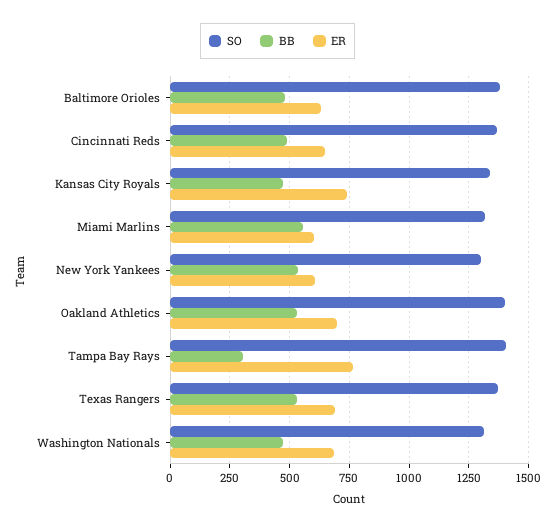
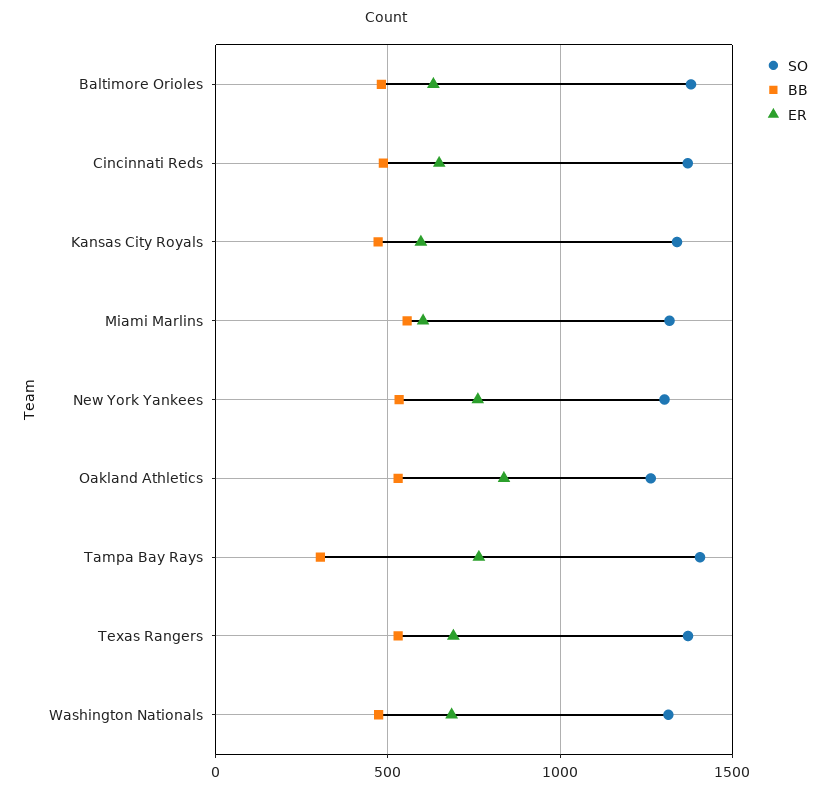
  {
    "SO": {
      "Baltimore Orioles": 1400,
      "Cincinnati Reds": 1350,
      "Kansas City Royals": 1350,
      "Miami Marlins": 1300,
      "New York Yankees": 1300,
-     "Oakland Athletics": 1400,
+     "Oakland Athletics": 1250,
      "Tampa Bay Rays": 1400,
      "Texas Rangers": 1350,
      "Washington Nationals": 1300
    },
    "BB": {
      "Baltimore Orioles": 500,
      "Cincinnati Reds": 500,
      "Kansas City Royals": 450,
      "Miami Marlins": 550,
      "New York Yankees": 550,
      "Oakland Athletics": 550,
      "Tampa Bay Rays": 300,
      "Texas Rangers": 550,
      "Washington Nationals": 450
    },
    "ER": {
      "Baltimore Orioles": 650,
      "Cincinnati Reds": 650,
-     "Kansas City Royals": 750,
+     "Kansas City Royals": 600,
      "Miami Marlins": 600,
-     "New York Yankees": 600,
+     "New York Yankees": 750,
-     "Oakland Athletics": 700,
+     "Oakland Athletics": 850,
      "Tampa Bay Rays": 750,
      "Texas Rangers": 700,
      "Washington Nationals": 700
    }
  }

